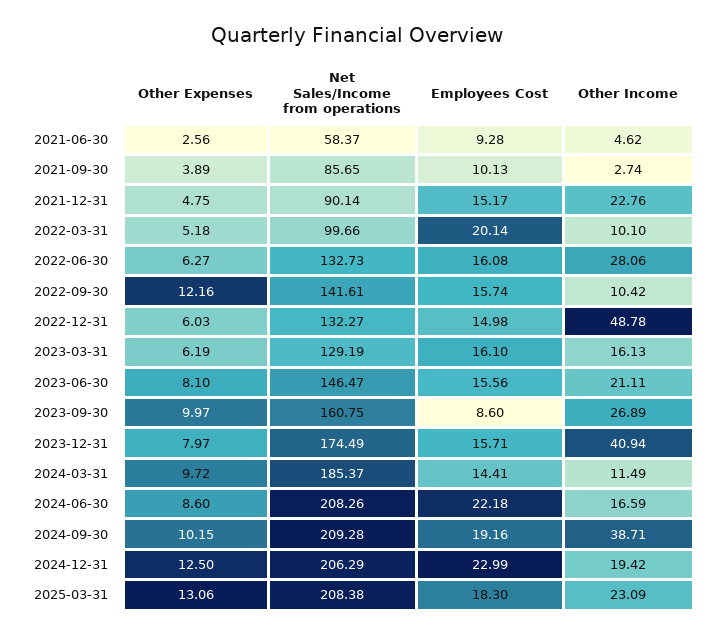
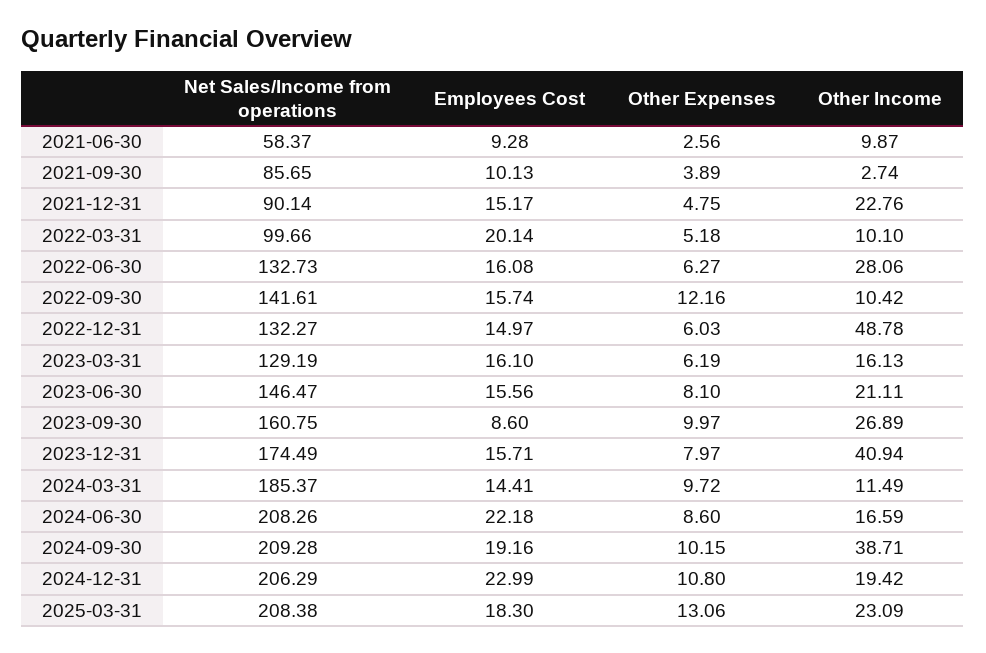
  {
    "Other Expenses": {
      "2021-06-30": 2.56,
      "2021-09-30": 3.89,
      "2021-12-31": 4.75,
      "2022-03-31": 5.18,
      "2022-06-30": 6.27,
      "2022-09-30": 12.16,
      "2022-12-31": 6.03,
      "2023-03-31": 6.19,
      "2023-06-30": 8.1,
      "2023-09-30": 9.97,
      "2023-12-31": 7.97,
      "2024-03-31": 9.72,
      "2024-06-30": 8.6,
      "2024-09-30": 10.15,
-     "2024-12-31": 12.5,
+     "2024-12-31": 10.8,
      "2025-03-31": 13.06
    },
    "Net Sales/Income from operations": {
      "2021-06-30": 58.37,
      "2021-09-30": 85.65,
      "2021-12-31": 90.14,
      "2022-03-31": 99.66,
      "2022-06-30": 132.73,
      "2022-09-30": 141.61,
      "2022-12-31": 132.27,
      "2023-03-31": 129.19,
      "2023-06-30": 146.47,
      "2023-09-30": 160.75,
      "2023-12-31": 174.49,
      "2024-03-31": 185.37,
      "2024-06-30": 208.26,
      "2024-09-30": 209.28,
      "2024-12-31": 206.29,
      "2025-03-31": 208.38
    },
    "Employees Cost": {
      "2021-06-30": 9.28,
      "2021-09-30": 10.13,
      "2021-12-31": 15.17,
      "2022-03-31": 20.14,
      "2022-06-30": 16.08,
      "2022-09-30": 15.74,
-     "2022-12-31": 14.98,
+     "2022-12-31": 14.97,
      "2023-03-31": 16.1,
      "2023-06-30": 15.56,
      "2023-09-30": 8.6,
      "2023-12-31": 15.71,
      "2024-03-31": 14.41,
      "2024-06-30": 22.18,
      "2024-09-30": 19.16,
      "2024-12-31": 22.99,
      "2025-03-31": 18.3
    },
    "Other Income": {
-     "2021-06-30": 4.62,
+     "2021-06-30": 9.87,
      "2021-09-30": 2.74,
      "2021-12-31": 22.76,
      "2022-03-31": 10.1,
      "2022-06-30": 28.06,
      "2022-09-30": 10.42,
      "2022-12-31": 48.78,
      "2023-03-31": 16.13,
      "2023-06-30": 21.11,
      "2023-09-30": 26.89,
      "2023-12-31": 40.94,
      "2024-03-31": 11.49,
      "2024-06-30": 16.59,
      "2024-09-30": 38.71,
      "2024-12-31": 19.42,
      "2025-03-31": 23.09
    }
  }

